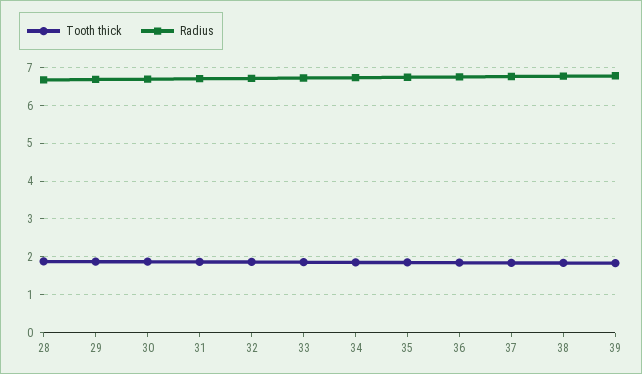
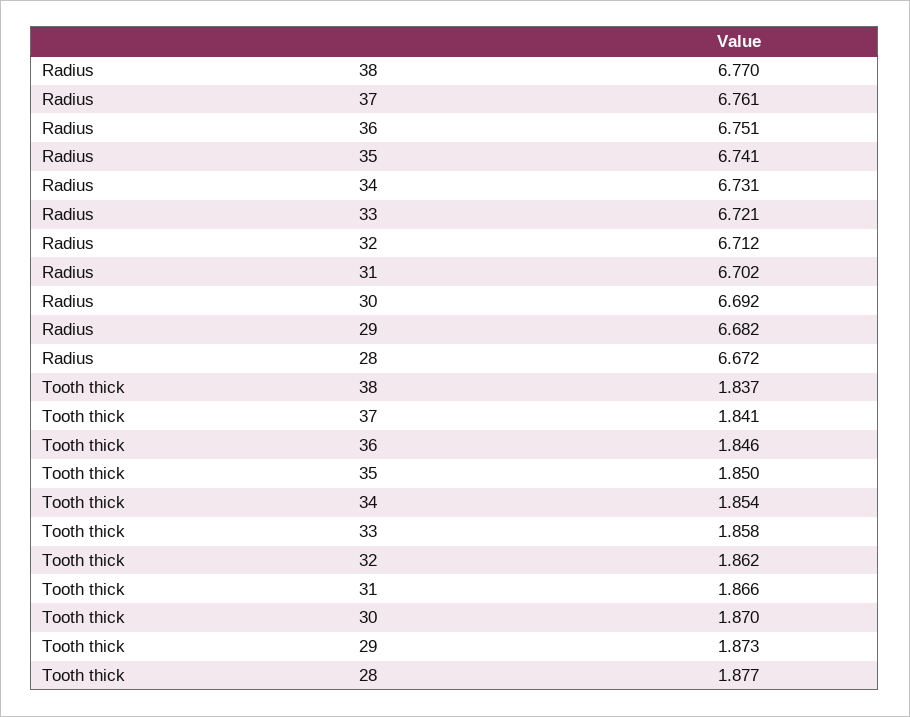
  {
    "Tooth thick": {
      "28": 1.877,
      "29": 1.873,
      "30": 1.87,
      "31": 1.866,
      "32": 1.862,
      "33": 1.858,
      "34": 1.854,
      "35": 1.85,
      "36": 1.846,
      "37": 1.841,
-     "38": 1.837,
+     "38": 1.837
-     "39": 1.8
    },
    "Radius": {
      "28": 6.672,
      "29": 6.682,
      "30": 6.692,
      "31": 6.702,
      "32": 6.712,
      "33": 6.721,
      "34": 6.731,
      "35": 6.741,
      "36": 6.751,
      "37": 6.761,
-     "38": 6.77,
+     "38": 6.77
-     "39": 6.8
    }
  }

